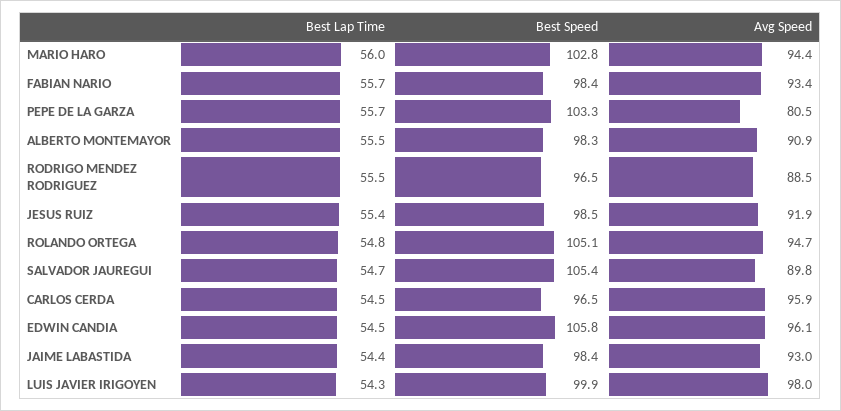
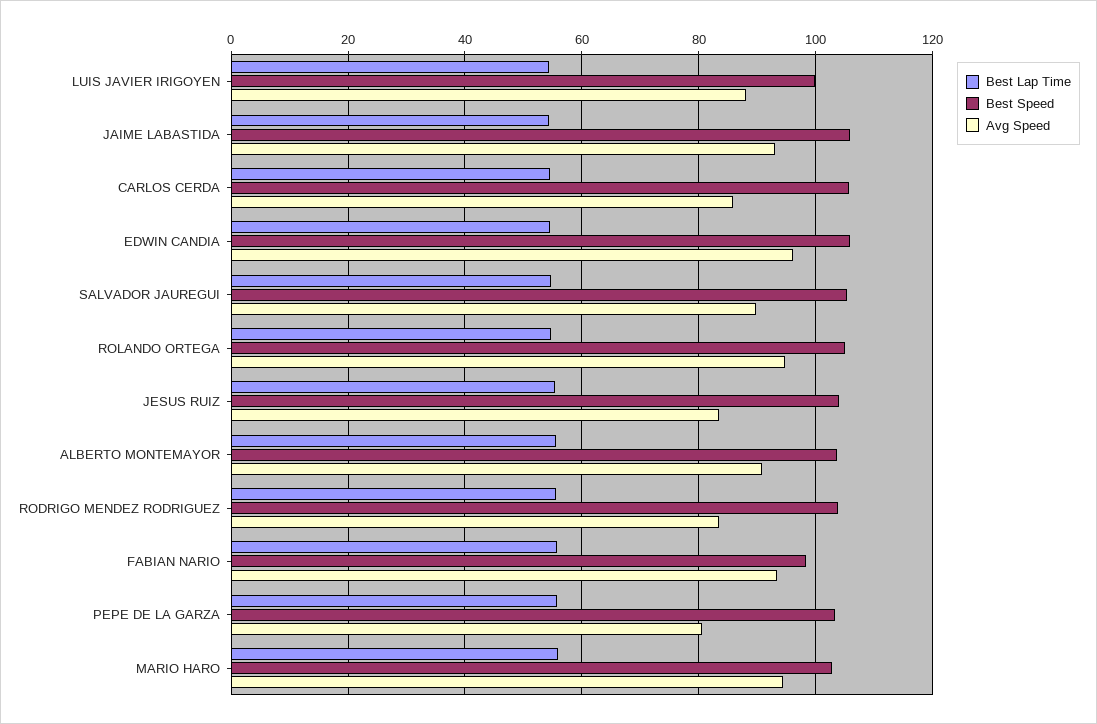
  {
    "Best Lap Time": {
      "MARIO HARO": 56,
      "FABIAN NARIO": 55.7,
      "PEPE DE LA GARZA": 55.7,
      "ALBERTO MONTEMAYOR": 55.5,
      "RODRIGO MENDEZ RODRIGUEZ": 55.5,
      "JESUS RUIZ": 55.4,
      "ROLANDO ORTEGA": 54.8,
      "SALVADOR JAUREGUI": 54.7,
      "CARLOS CERDA": 54.5,
      "EDWIN CANDIA": 54.5,
      "JAIME LABASTIDA": 54.4,
      "LUIS JAVIER IRIGOYEN": 54.3
    },
    "Best Speed": {
      "MARIO HARO": 102.8,
      "FABIAN NARIO": 98.4,
      "PEPE DE LA GARZA": 103.3,
-     "ALBERTO MONTEMAYOR": 98.3,
+     "ALBERTO MONTEMAYOR": 104,
-     "RODRIGO MENDEZ RODRIGUEZ": 96.5,
+     "RODRIGO MENDEZ RODRIGUEZ": 104,
-     "JESUS RUIZ": 98.5,
+     "JESUS RUIZ": 104,
      "ROLANDO ORTEGA": 105.1,
      "SALVADOR JAUREGUI": 105.4,
-     "CARLOS CERDA": 96.5,
+     "CARLOS CERDA": 106,
      "EDWIN CANDIA": 105.8,
-     "JAIME LABASTIDA": 98.4,
+     "JAIME LABASTIDA": 106,
      "LUIS JAVIER IRIGOYEN": 99.9
    },
    "Avg Speed": {
      "MARIO HARO": 94.4,
      "FABIAN NARIO": 93.4,
      "PEPE DE LA GARZA": 80.5,
      "ALBERTO MONTEMAYOR": 90.9,
-     "RODRIGO MENDEZ RODRIGUEZ": 88.5,
+     "RODRIGO MENDEZ RODRIGUEZ": 84,
-     "JESUS RUIZ": 91.9,
+     "JESUS RUIZ": 84,
      "ROLANDO ORTEGA": 94.7,
      "SALVADOR JAUREGUI": 89.8,
-     "CARLOS CERDA": 95.9,
+     "CARLOS CERDA": 86,
      "EDWIN CANDIA": 96.1,
      "JAIME LABASTIDA": 93,
-     "LUIS JAVIER IRIGOYEN": 98
+     "LUIS JAVIER IRIGOYEN": 88
    }
  }

